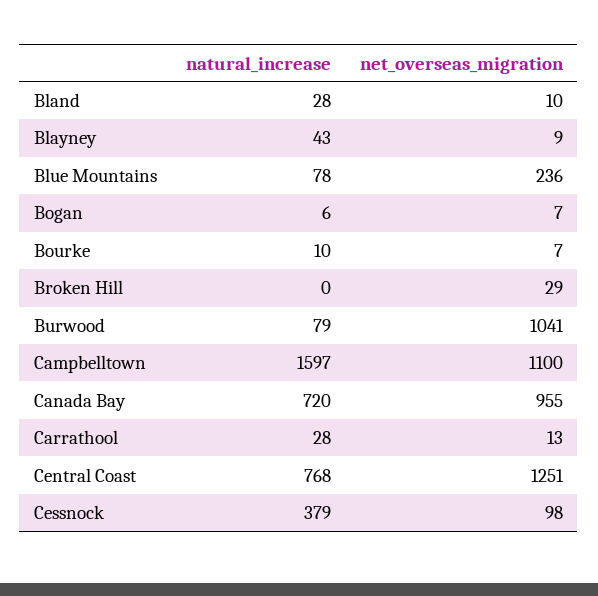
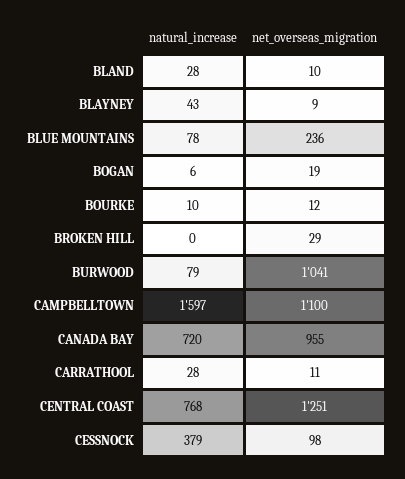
  {
    "natural_increase": {
      "Bland": 28,
      "Blayney": 43,
      "Blue Mountains": 78,
      "Bogan": 6,
      "Bourke": 10,
      "Broken Hill": 0,
      "Burwood": 79,
      "Campbelltown": 1597,
      "Canada Bay": 720,
      "Carrathool": 28,
      "Central Coast": 768,
      "Cessnock": 379
    },
    "net_overseas_migration": {
      "Bland": 10,
      "Blayney": 9,
      "Blue Mountains": 236,
-     "Bogan": 7,
+     "Bogan": 19,
-     "Bourke": 7,
+     "Bourke": 12,
      "Broken Hill": 29,
      "Burwood": 1041,
      "Campbelltown": 1100,
      "Canada Bay": 955,
-     "Carrathool": 13,
+     "Carrathool": 11,
      "Central Coast": 1251,
      "Cessnock": 98
    }
  }

